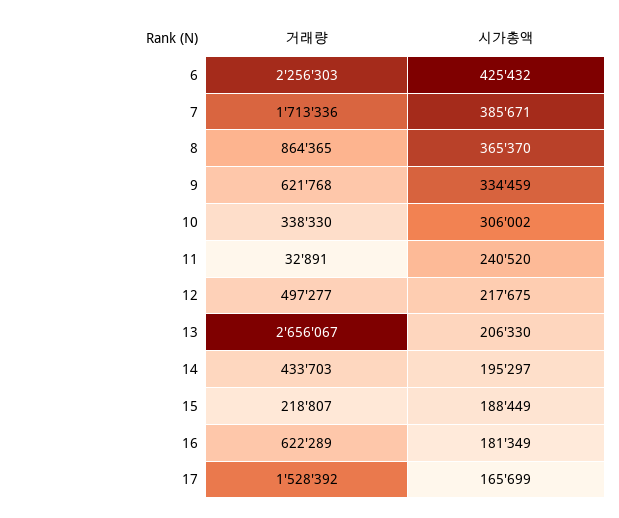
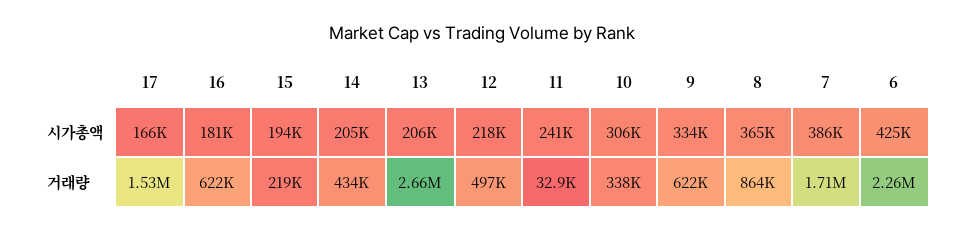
  {
    "거래량": {
      "6": 2256303,
      "7": 1713336,
      "8": 864365,
      "9": 621768,
      "10": 338330,
      "11": 32891,
      "12": 497277,
      "13": 2656067,
      "14": 433703,
      "15": 218807,
      "16": 622289,
      "17": 1528392
    },
    "시가총액": {
      "6": 425432,
      "7": 385671,
      "8": 365370,
      "9": 334459,
      "10": 306002,
      "11": 240520,
      "12": 217675,
      "13": 206330,
-     "14": 195297,
+     "14": 205000,
-     "15": 188449,
+     "15": 194000,
      "16": 181349,
      "17": 165699
    }
  }

